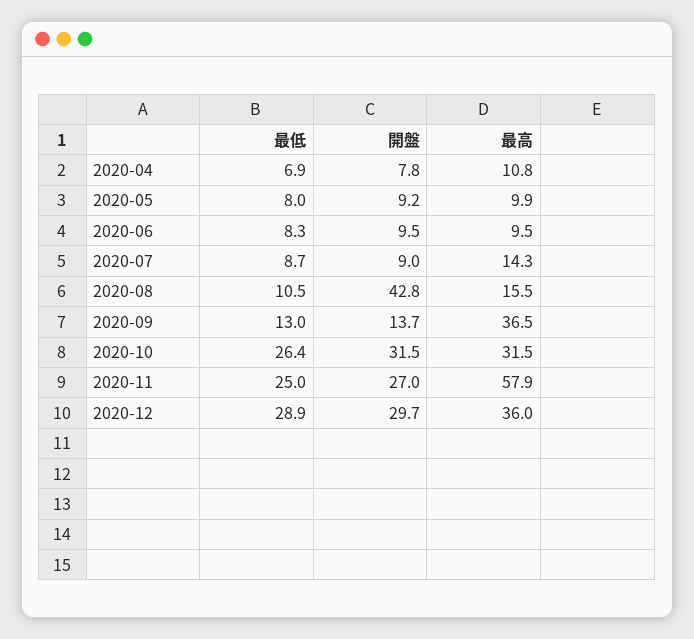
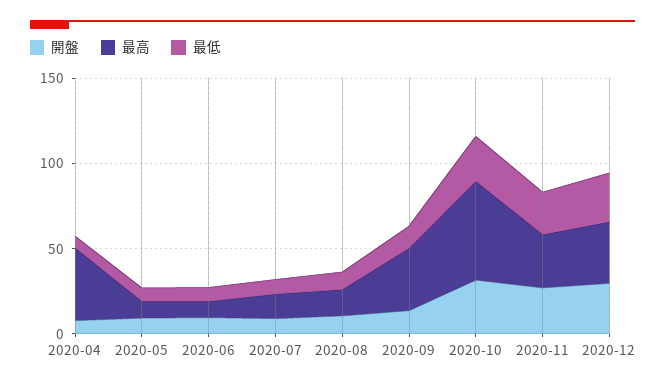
  {
    "最低": {
      "2020-04": 6.9,
      "2020-05": 8,
      "2020-06": 8.3,
      "2020-07": 8.7,
      "2020-08": 10.5,
      "2020-09": 13,
      "2020-10": 26.4,
      "2020-11": 25,
      "2020-12": 28.9
    },
    "開盤": {
      "2020-04": 7.8,
      "2020-05": 9.2,
      "2020-06": 9.5,
      "2020-07": 9,
-     "2020-08": 42.8,
+     "2020-08": 10,
      "2020-09": 13.7,
      "2020-10": 31.5,
      "2020-11": 27,
      "2020-12": 29.7
    },
    "最高": {
-     "2020-04": 10.8,
+     "2020-04": 40,
      "2020-05": 9.9,
      "2020-06": 9.5,
      "2020-07": 14.3,
      "2020-08": 15.5,
      "2020-09": 36.5,
-     "2020-10": 31.5,
+     "2020-10": 60,
-     "2020-11": 57.9,
+     "2020-11": 30,
      "2020-12": 36
    }
  }

